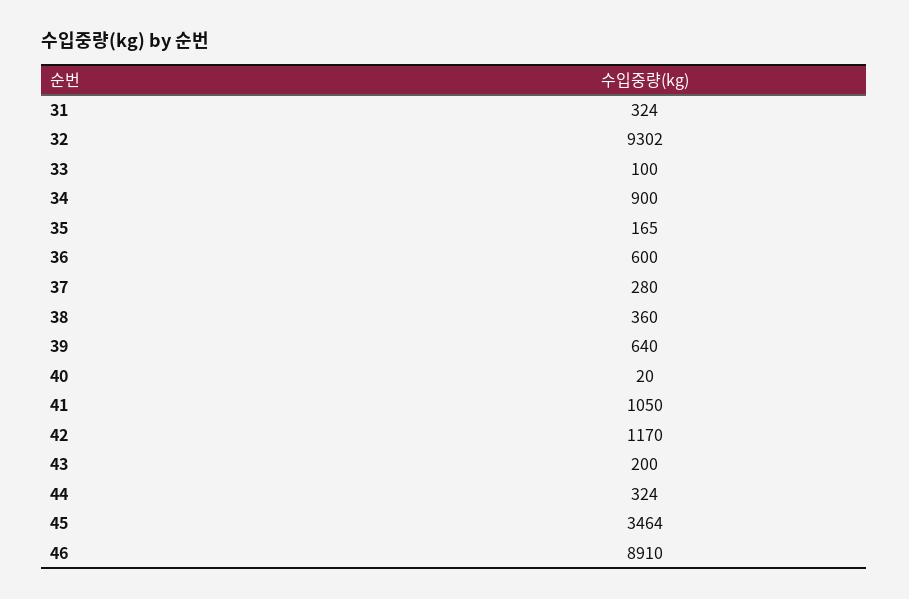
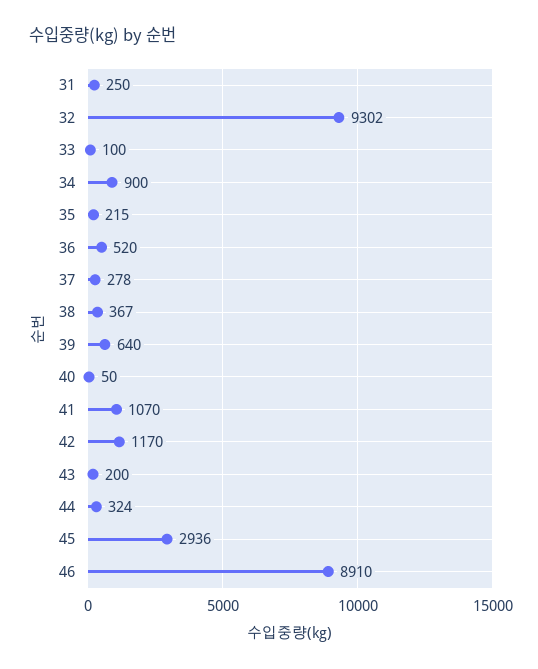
  {
-   "31": 324,
+   "31": 250,
    "32": 9302,
    "33": 100,
    "34": 900,
-   "35": 165,
+   "35": 215,
-   "36": 600,
+   "36": 520,
-   "37": 280,
+   "37": 278,
-   "38": 360,
+   "38": 367,
    "39": 640,
-   "40": 20,
+   "40": 50,
-   "41": 1050,
+   "41": 1070,
    "42": 1170,
    "43": 200,
    "44": 324,
-   "45": 3464,
+   "45": 2936,
    "46": 8910
  }

